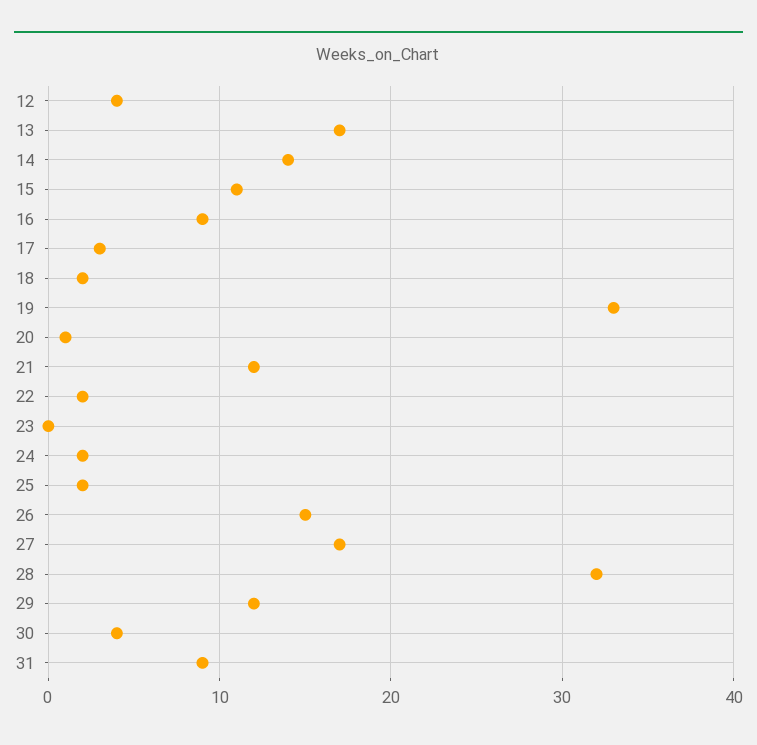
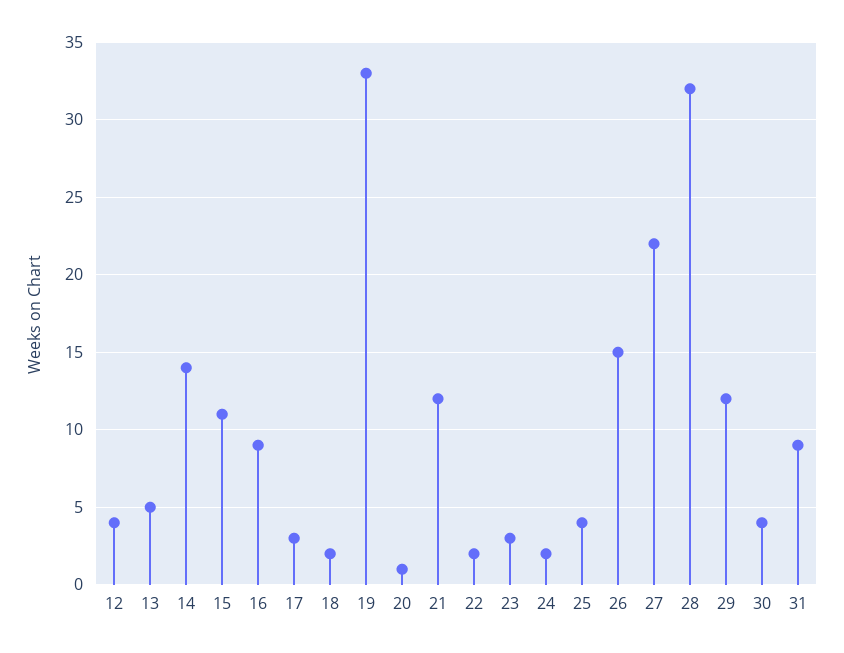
  {
    "12": 4,
-   "13": 17,
+   "13": 5,
    "14": 14,
    "15": 11,
    "16": 9,
    "17": 3,
    "18": 2,
    "19": 33,
    "20": 1,
    "21": 12,
    "22": 2,
-   "23": 0,
+   "23": 3,
    "24": 2,
-   "25": 2,
+   "25": 4,
    "26": 15,
-   "27": 17,
+   "27": 22,
    "28": 32,
    "29": 12,
    "30": 4,
    "31": 9
  }

